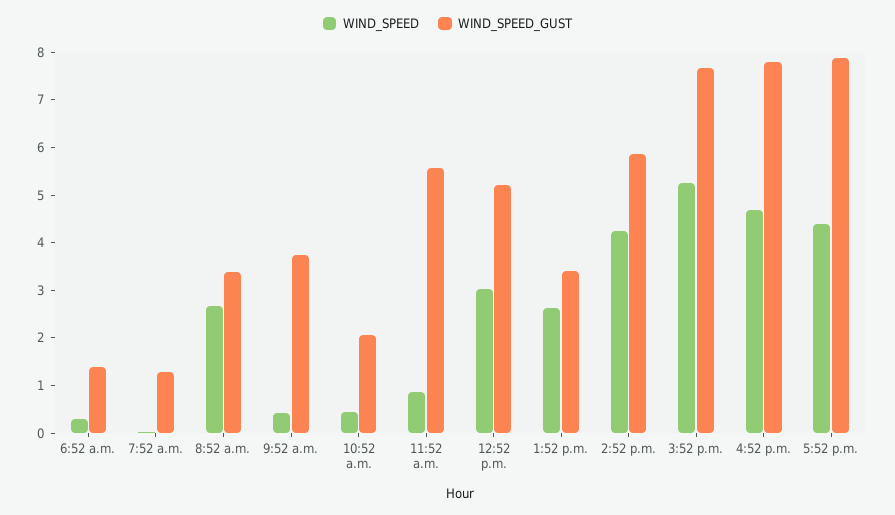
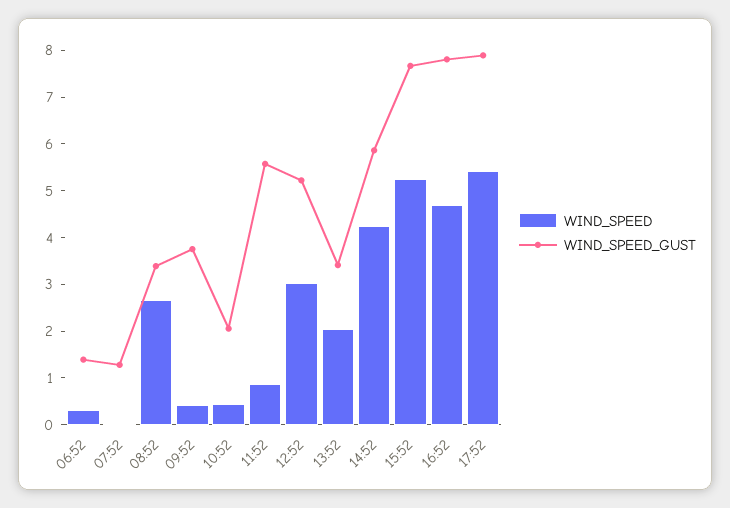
  {
    "WIND_SPEED": {
      "6:52 a.m.": 0.4,
      "7:52 a.m.": 0,
      "8:52 a.m.": 2.6,
      "9:52 a.m.": 0.4,
      "10:52 a.m.": 0.4,
      "11:52 a.m.": 0.8,
      "12:52 p.m.": 3,
-     "1:52 p.m.": 2.6,
+     "1:52 p.m.": 2,
      "2:52 p.m.": 4.2,
      "3:52 p.m.": 5.2,
      "4:52 p.m.": 4.6,
-     "5:52 p.m.": 4.4
+     "5:52 p.m.": 5.4
    },
    "WIND_SPEED_GUST": {
      "6:52 a.m.": 1.4,
      "7:52 a.m.": 1.2,
      "8:52 a.m.": 3.4,
      "9:52 a.m.": 3.8,
      "10:52 a.m.": 2,
      "11:52 a.m.": 5.6,
      "12:52 p.m.": 5.2,
      "1:52 p.m.": 3.4,
      "2:52 p.m.": 5.8,
      "3:52 p.m.": 7.6,
      "4:52 p.m.": 7.8,
      "5:52 p.m.": 7.8
    }
  }

